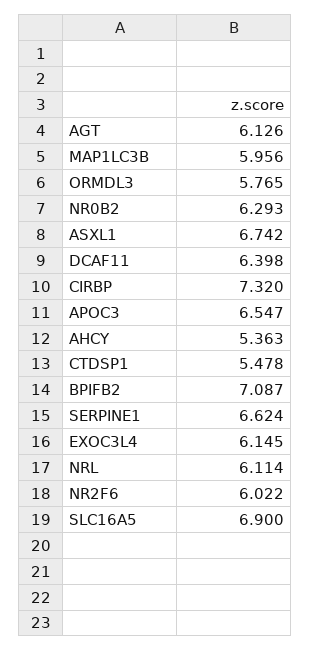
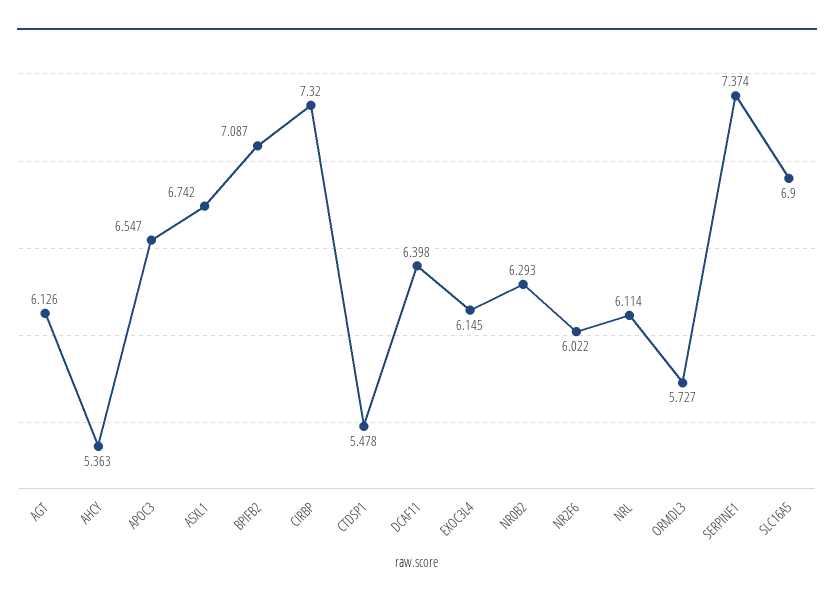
  {
    "AGT": 6.126,
-   "MAP1LC3B": 5.956,
-   "ORMDL3": 5.765,
+   "ORMDL3": 5.727,
    "NR0B2": 6.293,
    "ASXL1": 6.742,
    "DCAF11": 6.398,
    "CIRBP": 7.32,
    "APOC3": 6.547,
    "AHCY": 5.363,
    "CTDSP1": 5.478,
    "BPIFB2": 7.087,
-   "SERPINE1": 6.624,
+   "SERPINE1": 7.374,
    "EXOC3L4": 6.145,
    "NRL": 6.114,
    "NR2F6": 6.022,
    "SLC16A5": 6.9
  }

